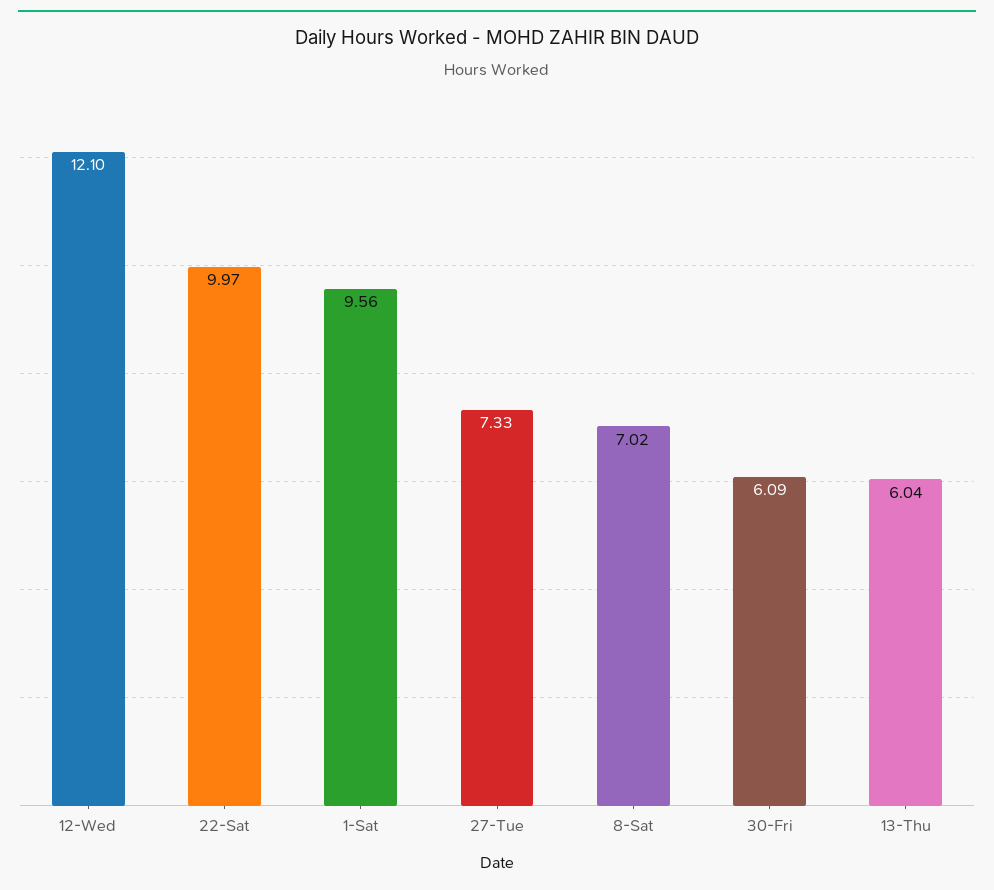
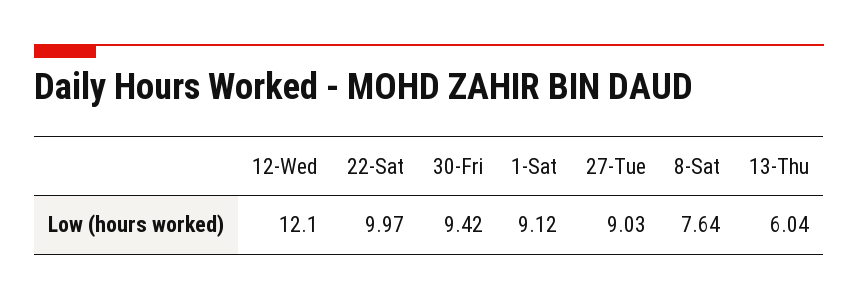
  {
    "12-Wed": 12.1,
    "22-Sat": 9.97,
-   "1-Sat": 9.56,
+   "1-Sat": 9.12,
-   "27-Tue": 7.33,
+   "27-Tue": 9.03,
-   "8-Sat": 7.02,
+   "8-Sat": 7.64,
-   "30-Fri": 6.09,
+   "30-Fri": 9.42,
    "13-Thu": 6.04
  }

